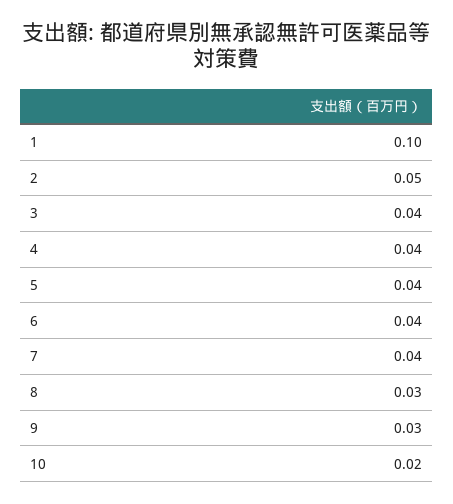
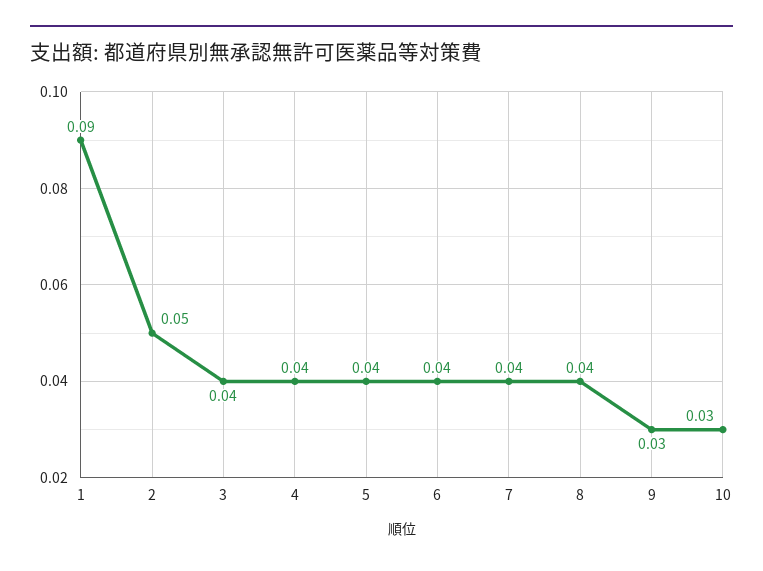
  {
-   "1": 0.1,
+   "1": 0.09,
    "2": 0.05,
    "3": 0.04,
    "4": 0.04,
    "5": 0.04,
    "6": 0.04,
    "7": 0.04,
-   "8": 0.03,
+   "8": 0.04,
    "9": 0.03,
-   "10": 0.02
+   "10": 0.03
  }

